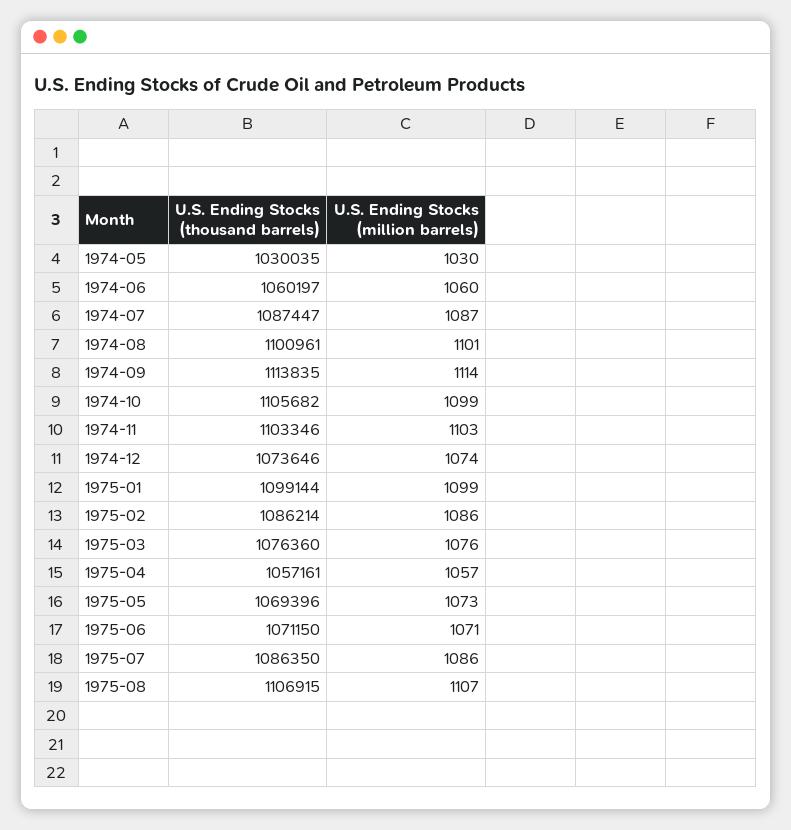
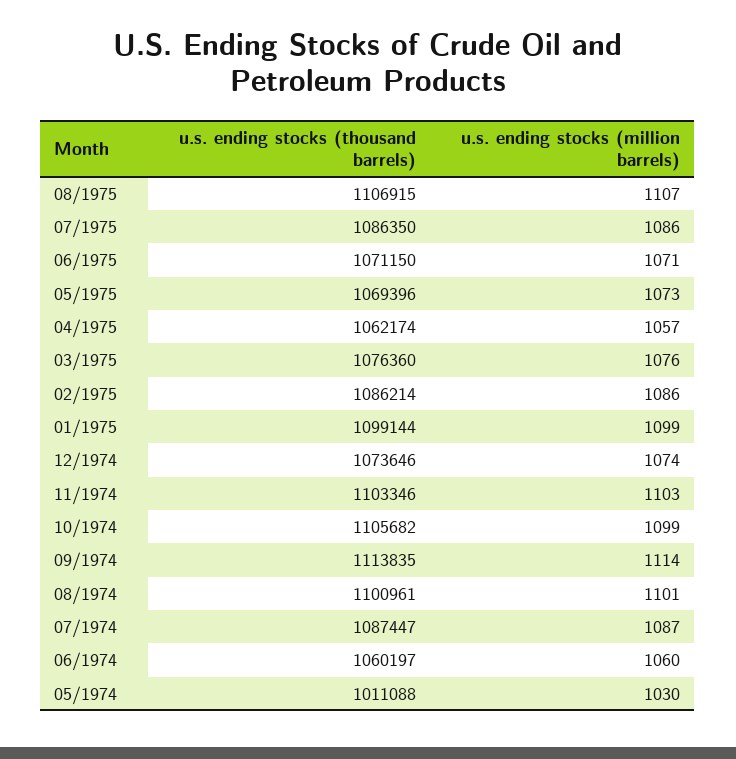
  {
    "U.S. Ending Stocks (thousand barrels)": {
-     "1974-05": 1030035,
+     "1974-05": 1011088,
      "1974-06": 1060197,
      "1974-07": 1087447,
      "1974-08": 1100961,
      "1974-09": 1113835,
      "1974-10": 1105682,
      "1974-11": 1103346,
      "1974-12": 1073646,
      "1975-01": 1099144,
      "1975-02": 1086214,
      "1975-03": 1076360,
-     "1975-04": 1057161,
+     "1975-04": 1062174,
      "1975-05": 1069396,
      "1975-06": 1071150,
      "1975-07": 1086350,
      "1975-08": 1106915
    },
    "U.S. Ending Stocks (million barrels)": {
      "1974-05": 1030,
      "1974-06": 1060,
      "1974-07": 1087,
      "1974-08": 1101,
      "1974-09": 1114,
      "1974-10": 1099,
      "1974-11": 1103,
      "1974-12": 1074,
      "1975-01": 1099,
      "1975-02": 1086,
      "1975-03": 1076,
      "1975-04": 1057,
      "1975-05": 1073,
      "1975-06": 1071,
      "1975-07": 1086,
      "1975-08": 1107
    }
  }

